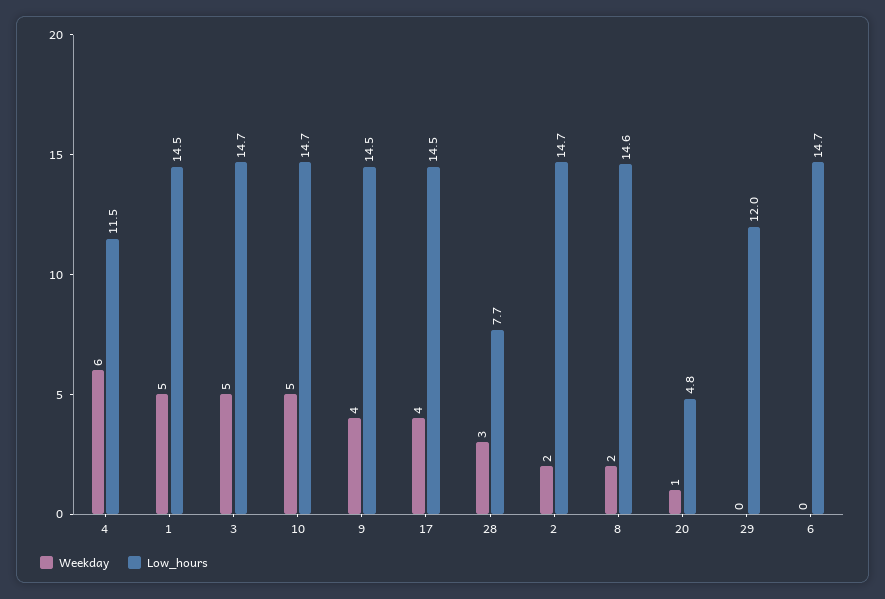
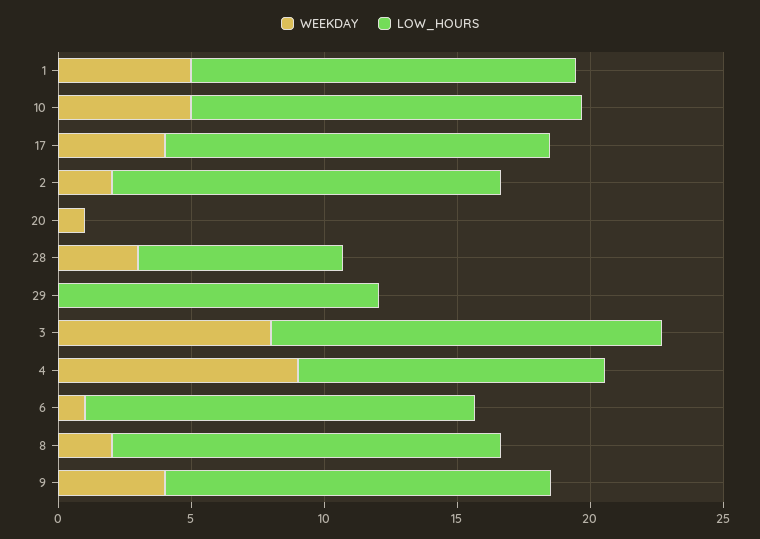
  {
    "Weekday": {
-     "4": 6,
+     "4": 9,
      "1": 5,
-     "3": 5,
+     "3": 8,
      "10": 5,
      "9": 4,
      "17": 4,
      "28": 3,
      "2": 2,
      "8": 2,
      "20": 1,
      "29": 0,
-     "6": 0
+     "6": 1
    },
    "Low_hours": {
      "4": 11.5,
      "1": 14.5,
      "3": 14.7,
      "10": 14.7,
      "9": 14.5,
      "17": 14.5,
      "28": 7.7,
      "2": 14.7,
      "8": 14.6,
-     "20": 4.8,
+     "20": 0,
      "29": 12,
      "6": 14.7
    }
  }

